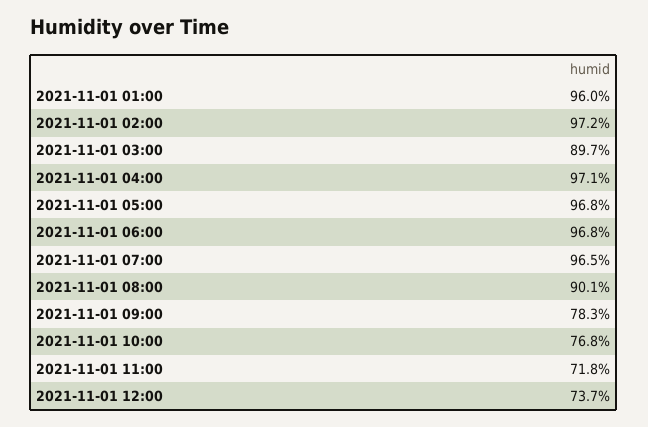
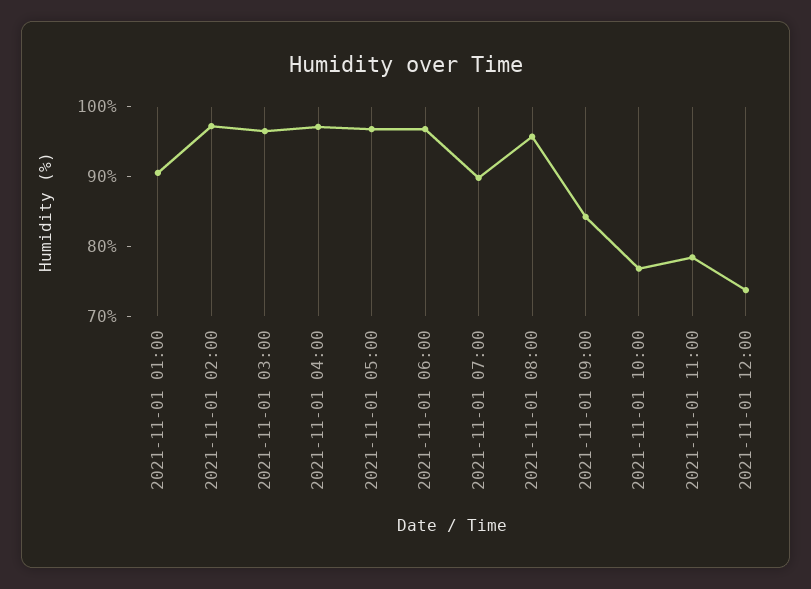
  {
-   "2021-11-01 01:00": 96,
+   "2021-11-01 01:00": 90,
    "2021-11-01 02:00": 97.2,
-   "2021-11-01 03:00": 89.7,
+   "2021-11-01 03:00": 96,
    "2021-11-01 04:00": 97.1,
    "2021-11-01 05:00": 96.8,
    "2021-11-01 06:00": 96.8,
-   "2021-11-01 07:00": 96.5,
+   "2021-11-01 07:00": 90,
-   "2021-11-01 08:00": 90.1,
+   "2021-11-01 08:00": 96,
-   "2021-11-01 09:00": 78.3,
+   "2021-11-01 09:00": 84,
    "2021-11-01 10:00": 76.8,
-   "2021-11-01 11:00": 71.8,
+   "2021-11-01 11:00": 78,
    "2021-11-01 12:00": 73.7
  }

